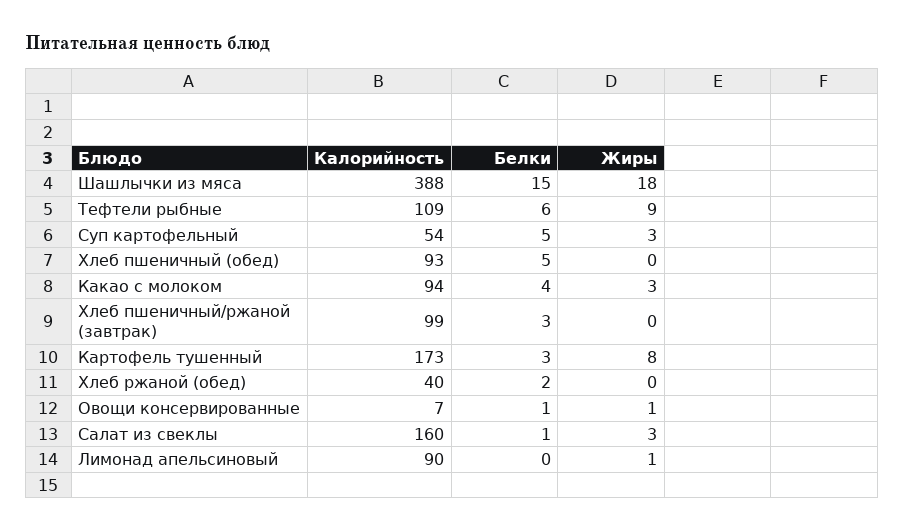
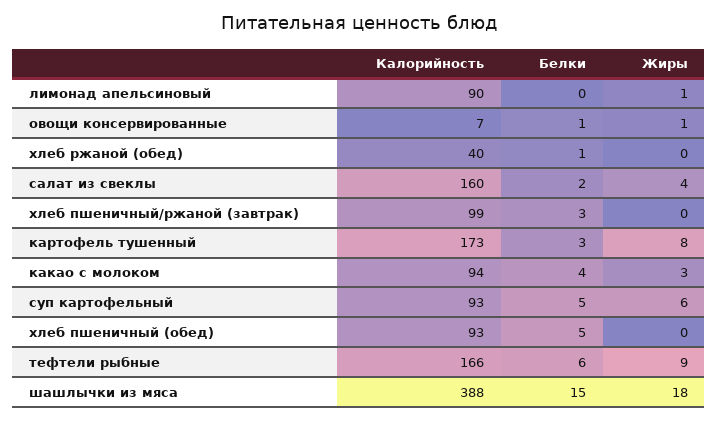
  {
    "Калорийность": {
      "Шашлычки из мяса": 388,
-     "Тефтели рыбные": 109,
+     "Тефтели рыбные": 166,
-     "Суп картофельный": 54,
+     "Суп картофельный": 93,
      "Хлеб пшеничный (обед)": 93,
      "Какао с молоком": 94,
      "Хлеб пшеничный/ржаной (завтрак)": 99,
      "Картофель тушенный": 173,
      "Хлеб ржаной (обед)": 40,
      "Овощи консервированные": 7,
      "Салат из свеклы": 160,
      "Лимонад апельсиновый": 90
    },
    "Белки": {
      "Шашлычки из мяса": 15,
      "Тефтели рыбные": 6,
      "Суп картофельный": 5,
      "Хлеб пшеничный (обед)": 5,
      "Какао с молоком": 4,
      "Хлеб пшеничный/ржаной (завтрак)": 3,
      "Картофель тушенный": 3,
-     "Хлеб ржаной (обед)": 2,
+     "Хлеб ржаной (обед)": 1,
      "Овощи консервированные": 1,
-     "Салат из свеклы": 1,
+     "Салат из свеклы": 2,
      "Лимонад апельсиновый": 0
    },
    "Жиры": {
      "Шашлычки из мяса": 18,
      "Тефтели рыбные": 9,
-     "Суп картофельный": 3,
+     "Суп картофельный": 6,
      "Хлеб пшеничный (обед)": 0,
      "Какао с молоком": 3,
      "Хлеб пшеничный/ржаной (завтрак)": 0,
      "Картофель тушенный": 8,
      "Хлеб ржаной (обед)": 0,
      "Овощи консервированные": 1,
-     "Салат из свеклы": 3,
+     "Салат из свеклы": 4,
      "Лимонад апельсиновый": 1
    }
  }

